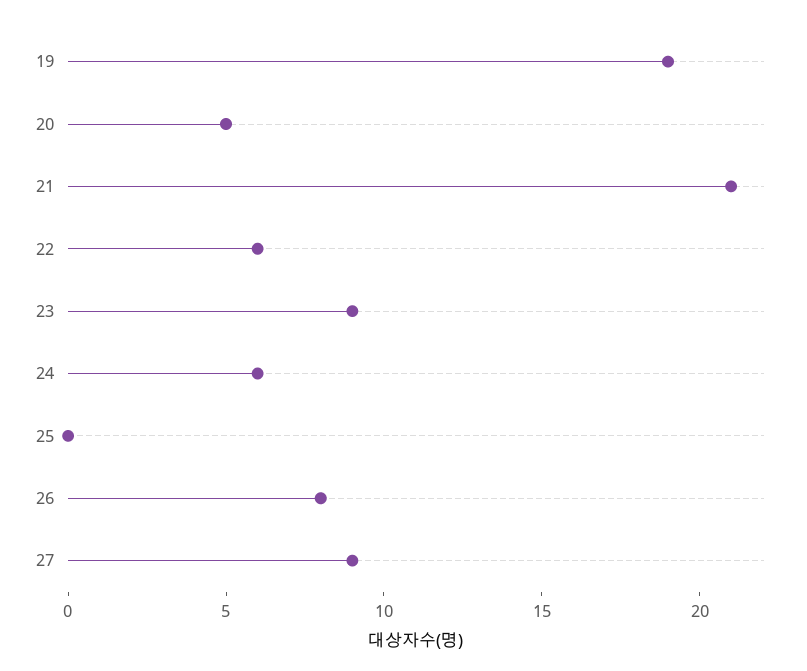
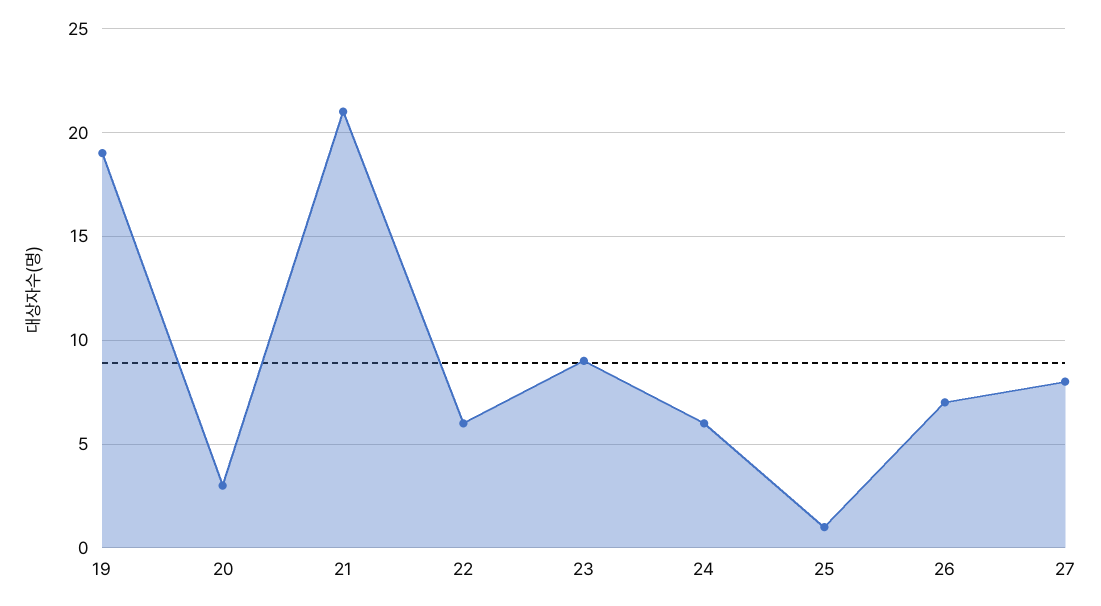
  {
    "19": 19,
-   "20": 5,
+   "20": 3,
    "21": 21,
    "22": 6,
    "23": 9,
    "24": 6,
-   "25": 0,
+   "25": 1,
-   "26": 8,
+   "26": 7,
-   "27": 9
+   "27": 8
  }

